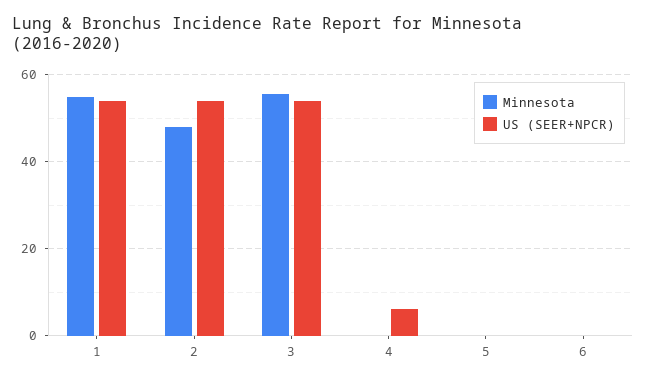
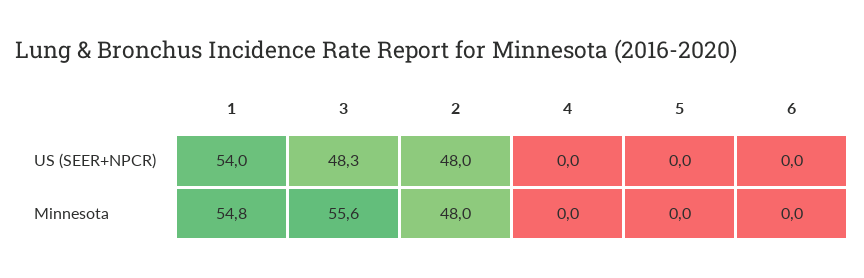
  {
    "Minnesota": {
      "1": 54.8,
      "2": 48,
      "3": 55.6,
      "4": 0,
      "5": 0,
      "6": 0
    },
    "US (SEER+NPCR)": {
      "1": 54,
-     "2": 54,
+     "2": 48,
-     "3": 54,
+     "3": 48.3,
-     "4": 6,
+     "4": 0,
      "5": 0,
      "6": 0
    }
  }

